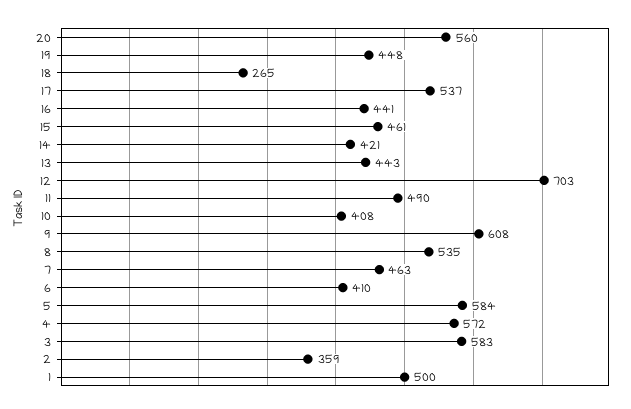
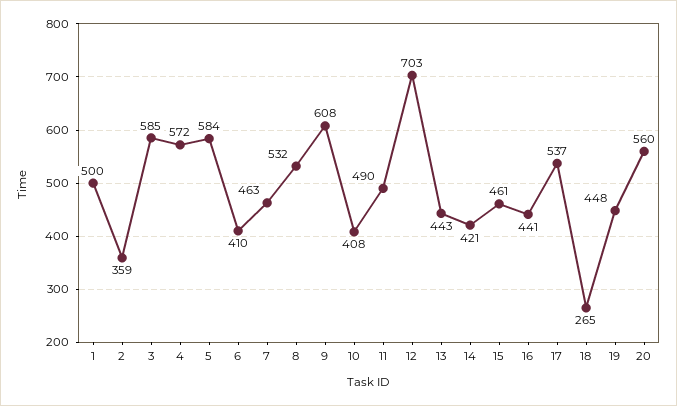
  {
    "20": 560,
    "19": 448,
    "18": 265,
    "17": 537,
    "16": 441,
    "15": 461,
    "14": 421,
    "13": 443,
    "12": 703,
    "11": 490,
    "10": 408,
    "9": 608,
-   "8": 535,
+   "8": 532,
    "7": 463,
    "6": 410,
    "5": 584,
    "4": 572,
-   "3": 583,
+   "3": 585,
    "2": 359,
    "1": 500
  }

